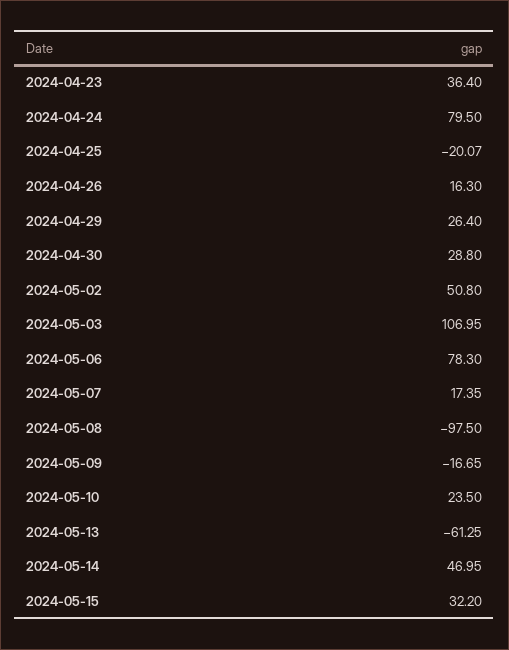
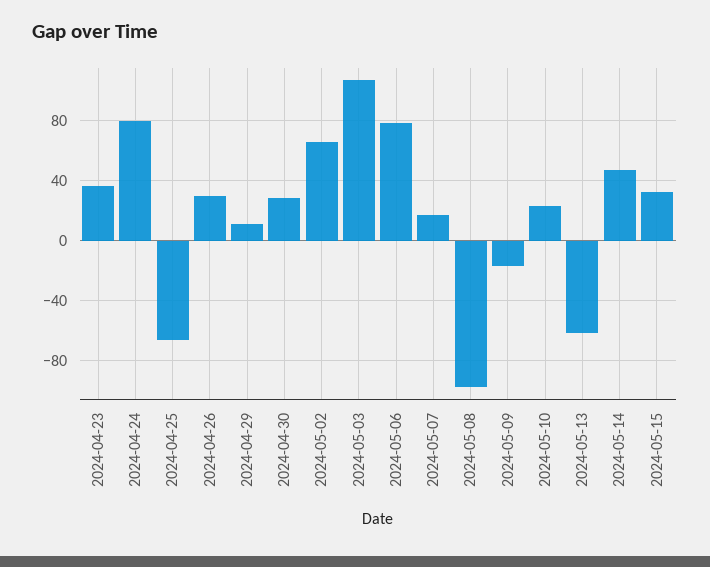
  {
    "2024-04-23": 36.4,
    "2024-04-24": 79.5,
-   "2024-04-25": -20.07,
+   "2024-04-25": -65,
-   "2024-04-26": 16.3,
+   "2024-04-26": 30,
-   "2024-04-29": 26.4,
+   "2024-04-29": 10,
    "2024-04-30": 28.8,
-   "2024-05-02": 50.8,
+   "2024-05-02": 65,
    "2024-05-03": 106.95,
    "2024-05-06": 78.3,
    "2024-05-07": 17.35,
    "2024-05-08": -97.5,
    "2024-05-09": -16.65,
    "2024-05-10": 23.5,
    "2024-05-13": -61.25,
    "2024-05-14": 46.95,
    "2024-05-15": 32.2
  }

